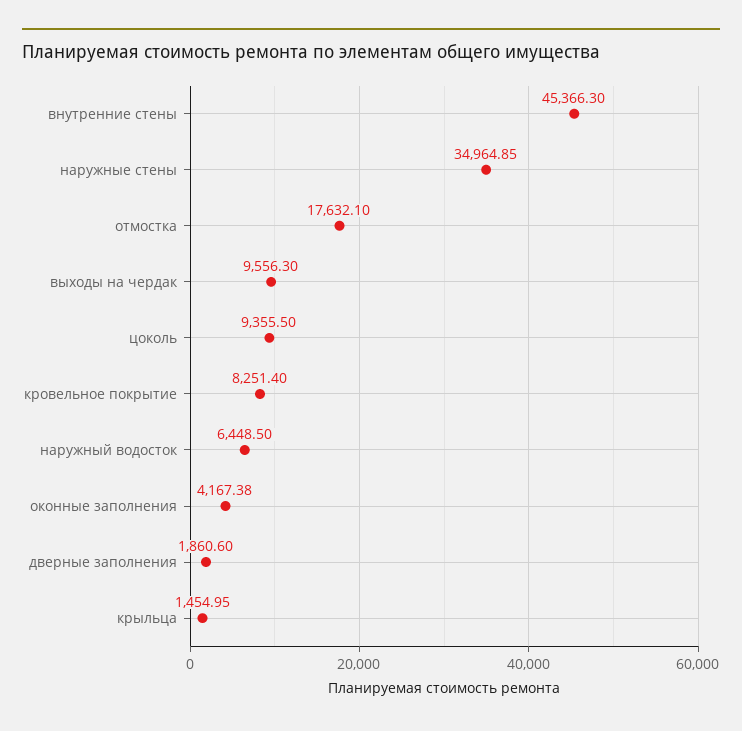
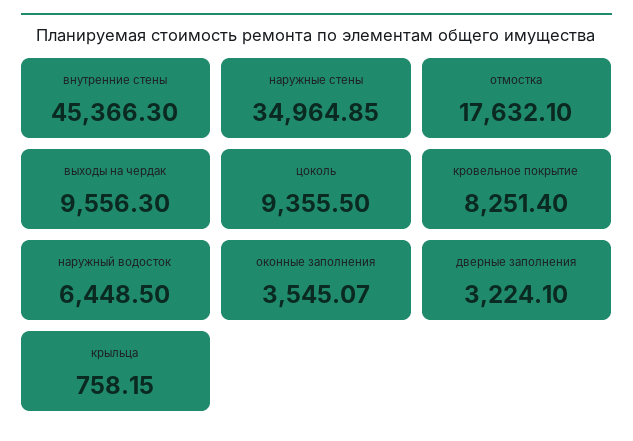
  {
    "внутренние стены": 45366.3,
    "наружные стены": 34964.85,
    "отмостка": 17632.1,
    "выходы на чердак": 9556.3,
    "цоколь": 9355.5,
    "кровельное покрытие": 8251.4,
    "наружный водосток": 6448.5,
-   "оконные заполнения": 4167.38,
+   "оконные заполнения": 3545.07,
-   "дверные заполнения": 1860.6,
+   "дверные заполнения": 3224.1,
-   "крыльца": 1454.95
+   "крыльца": 758.15
  }

